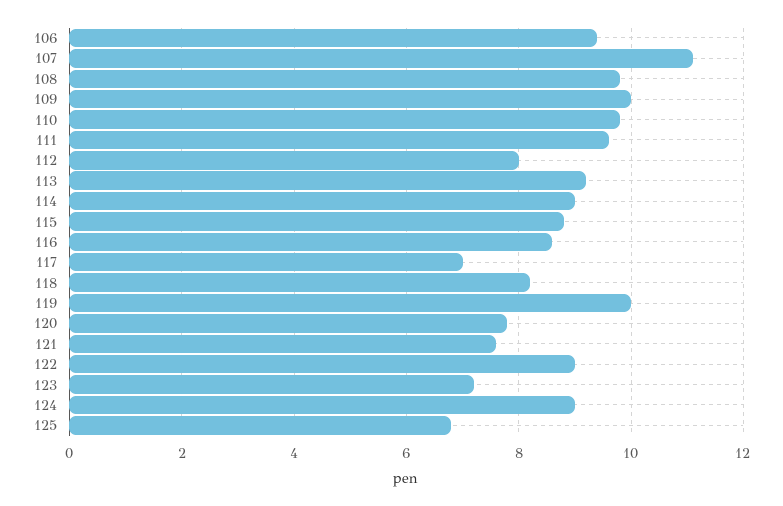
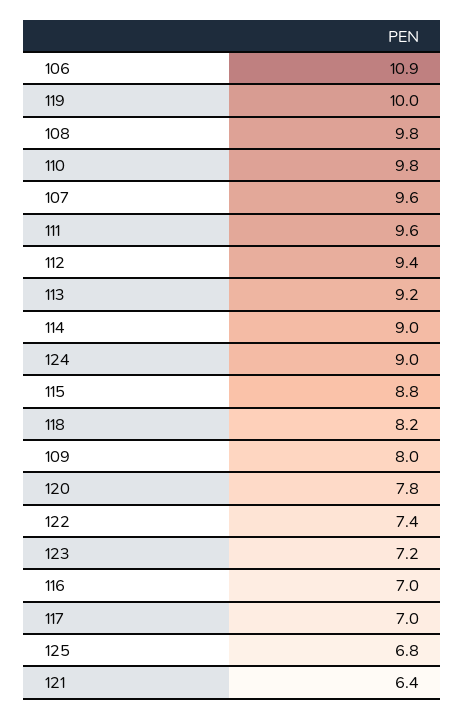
  {
-   "106": 9.5,
+   "106": 10.9,
-   "107": 11,
+   "107": 9.6,
    "108": 9.8,
-   "109": 10,
+   "109": 8,
    "110": 9.8,
    "111": 9.6,
-   "112": 8,
+   "112": 9.4,
    "113": 9.2,
    "114": 9,
    "115": 8.8,
-   "116": 8.5,
+   "116": 7,
    "117": 7,
    "118": 8.2,
    "119": 10,
    "120": 7.8,
-   "121": 7.5,
+   "121": 6.4,
-   "122": 9,
+   "122": 7.4,
    "123": 7.2,
    "124": 9,
    "125": 6.8
  }

